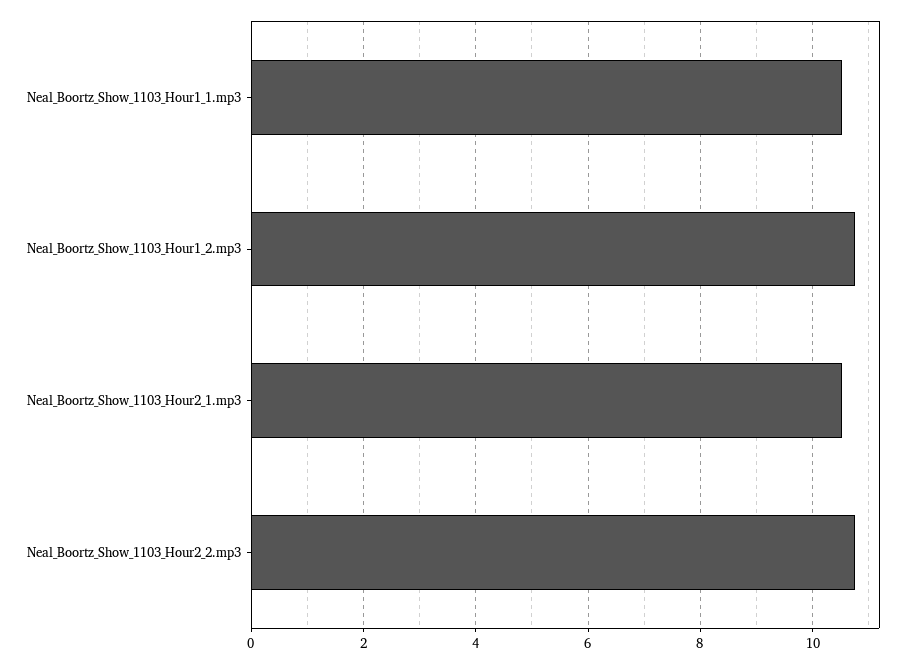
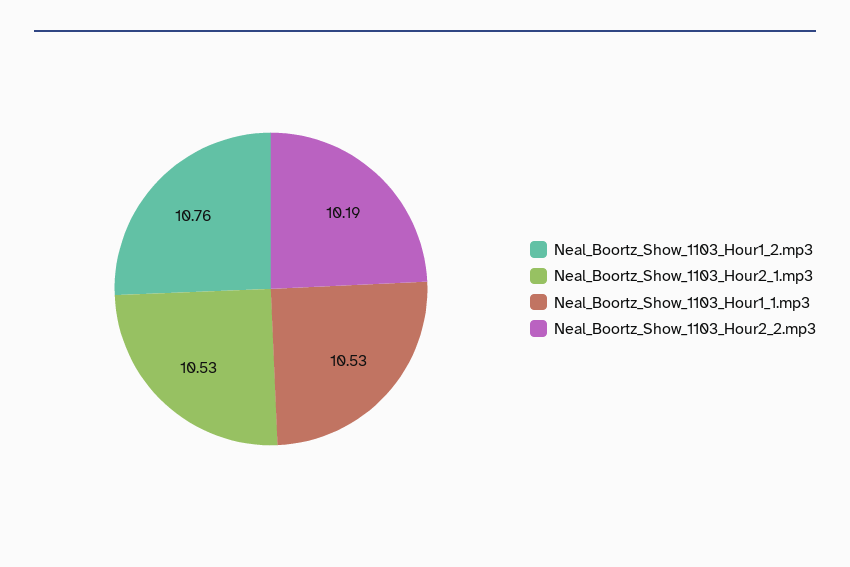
  {
    "Neal_Boortz_Show_1103_Hour1_1.mp3": 10.53,
    "Neal_Boortz_Show_1103_Hour1_2.mp3": 10.76,
    "Neal_Boortz_Show_1103_Hour2_1.mp3": 10.53,
-   "Neal_Boortz_Show_1103_Hour2_2.mp3": 10.8
+   "Neal_Boortz_Show_1103_Hour2_2.mp3": 10.19
  }

